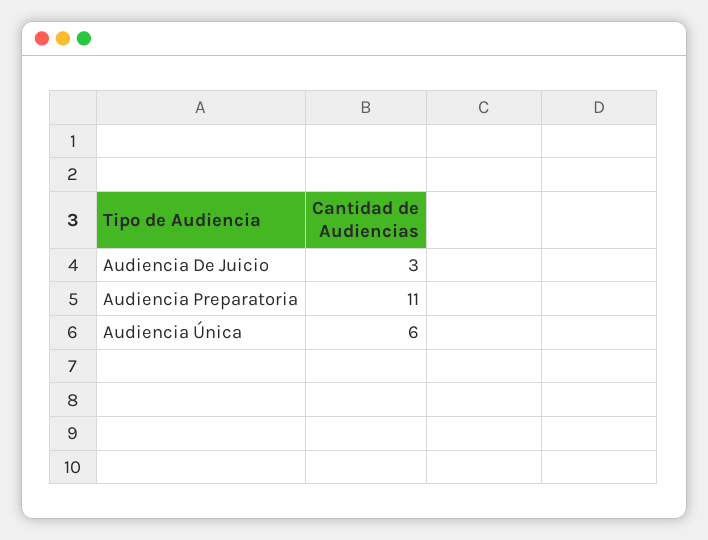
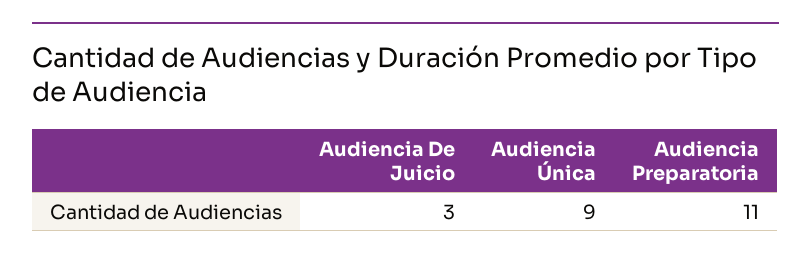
  {
    "Audiencia De Juicio": 3,
    "Audiencia Preparatoria": 11,
-   "Audiencia Única": 6
+   "Audiencia Única": 9
  }

